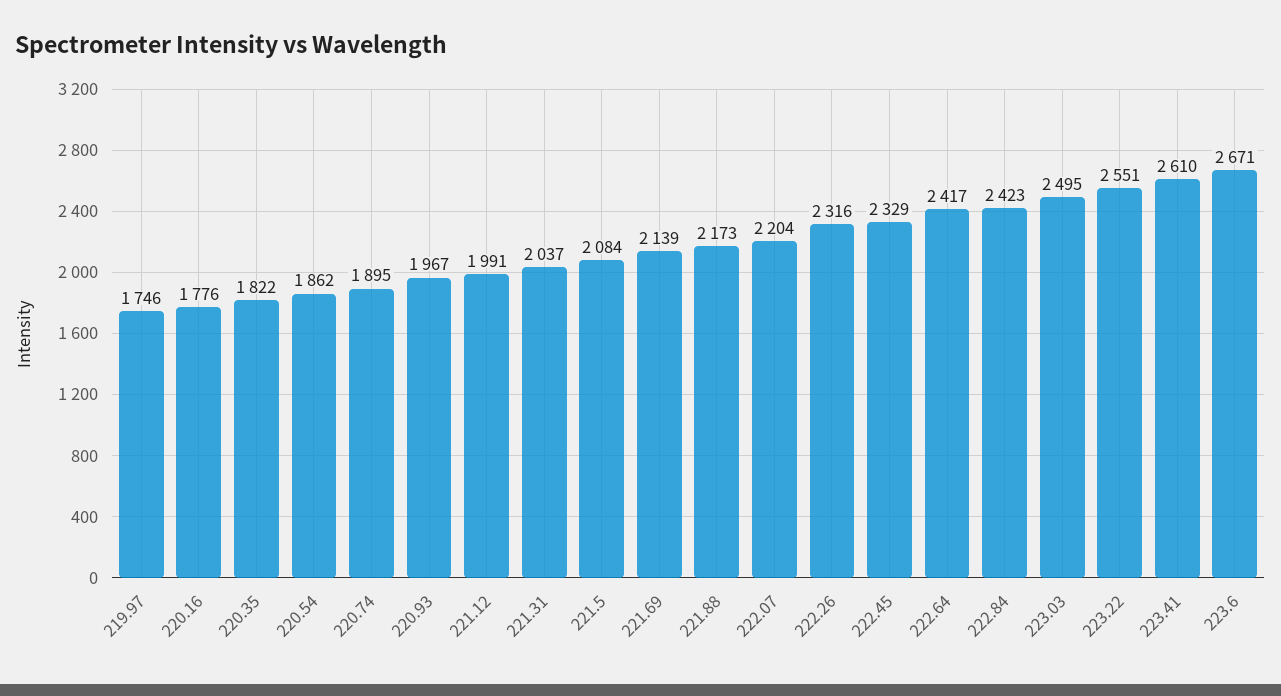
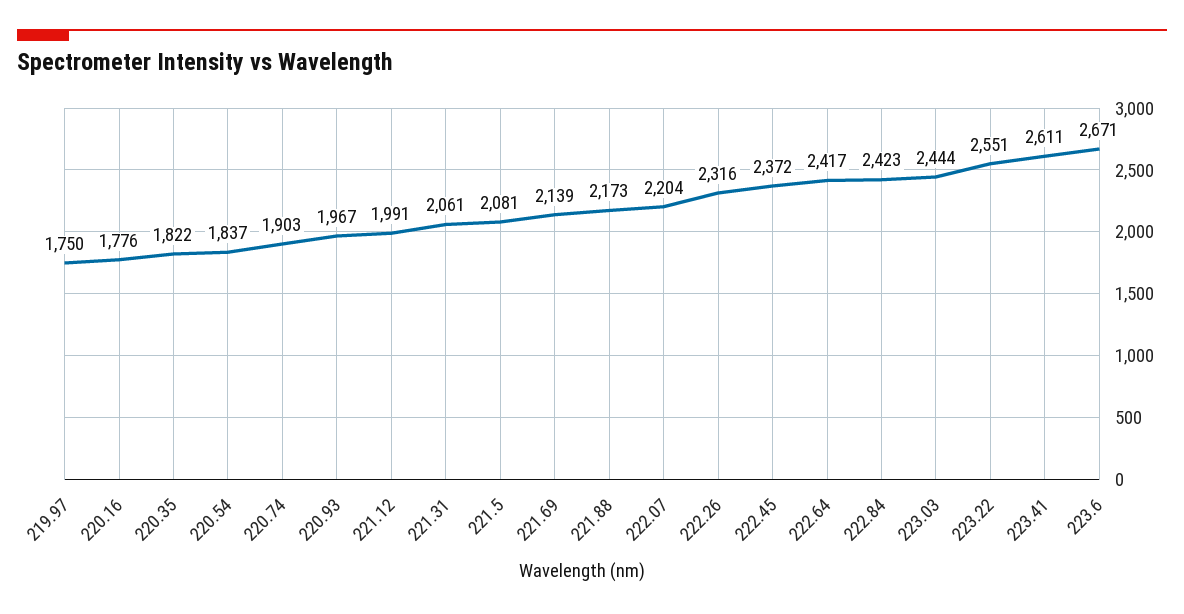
  {
-   "219.97": 1746,
+   "219.97": 1750,
    "220.16": 1776,
    "220.35": 1822,
-   "220.54": 1862,
+   "220.54": 1837,
-   "220.74": 1895,
+   "220.74": 1903,
    "220.93": 1967,
    "221.12": 1991,
-   "221.31": 2037,
+   "221.31": 2061,
-   "221.5": 2084,
+   "221.5": 2081,
    "221.69": 2139,
    "221.88": 2173,
    "222.07": 2204,
    "222.26": 2316,
-   "222.45": 2329,
+   "222.45": 2372,
    "222.64": 2417,
    "222.84": 2423,
-   "223.03": 2495,
+   "223.03": 2444,
    "223.22": 2551,
-   "223.41": 2610,
+   "223.41": 2611,
    "223.6": 2671
  }

